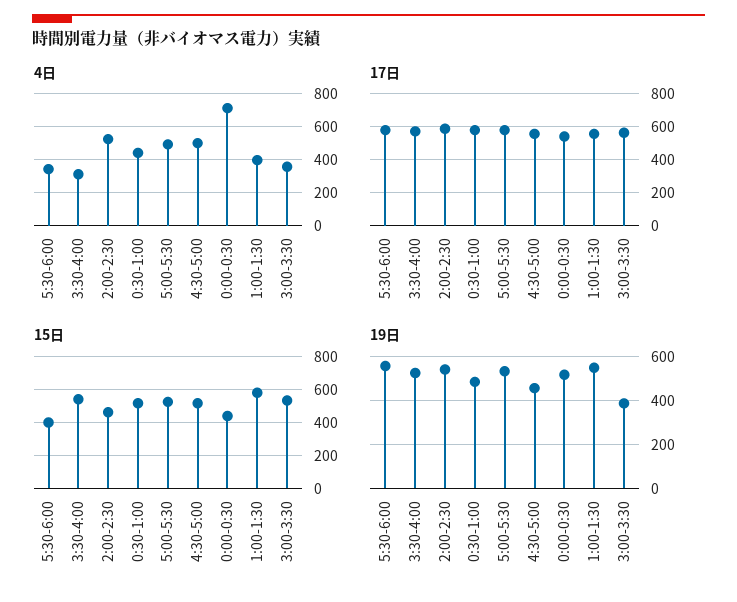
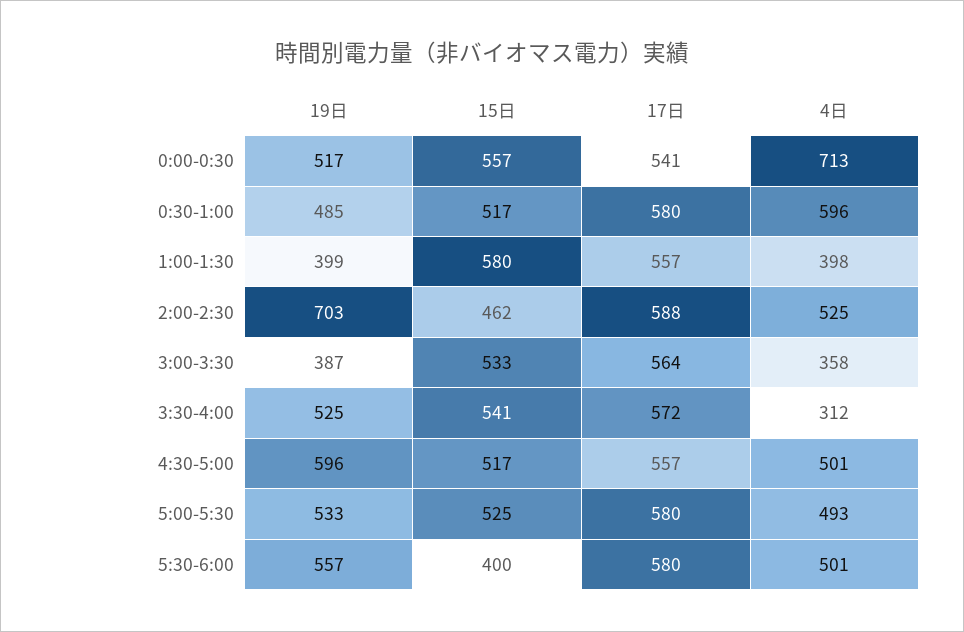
  {
    "4日": {
-     "5:30-6:00": 350,
+     "5:30-6:00": 501,
      "3:30-4:00": 312,
      "2:00-2:30": 525,
-     "0:30-1:00": 450,
+     "0:30-1:00": 596,
      "5:00-5:30": 493,
      "4:30-5:00": 501,
      "0:00-0:30": 713,
      "1:00-1:30": 398,
      "3:00-3:30": 358
    },
    "17日": {
      "5:30-6:00": 580,
      "3:30-4:00": 572,
      "2:00-2:30": 588,
      "0:30-1:00": 580,
      "5:00-5:30": 580,
      "4:30-5:00": 557,
      "0:00-0:30": 541,
      "1:00-1:30": 557,
      "3:00-3:30": 564
    },
    "15日": {
      "5:30-6:00": 400,
      "3:30-4:00": 541,
      "2:00-2:30": 462,
      "0:30-1:00": 517,
      "5:00-5:30": 525,
      "4:30-5:00": 517,
-     "0:00-0:30": 450,
+     "0:00-0:30": 557,
      "1:00-1:30": 580,
      "3:00-3:30": 533
    },
    "19日": {
      "5:30-6:00": 557,
      "3:30-4:00": 525,
-     "2:00-2:30": 550,
+     "2:00-2:30": 703,
      "0:30-1:00": 485,
      "5:00-5:30": 533,
-     "4:30-5:00": 450,
+     "4:30-5:00": 596,
      "0:00-0:30": 517,
-     "1:00-1:30": 550,
+     "1:00-1:30": 399,
      "3:00-3:30": 387
    }
  }

